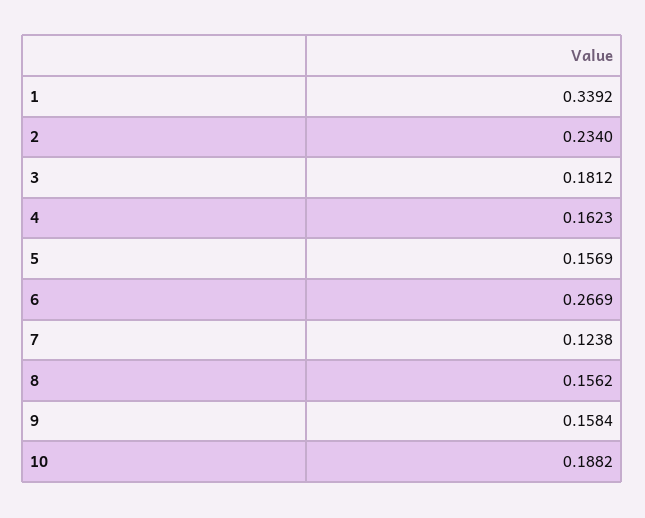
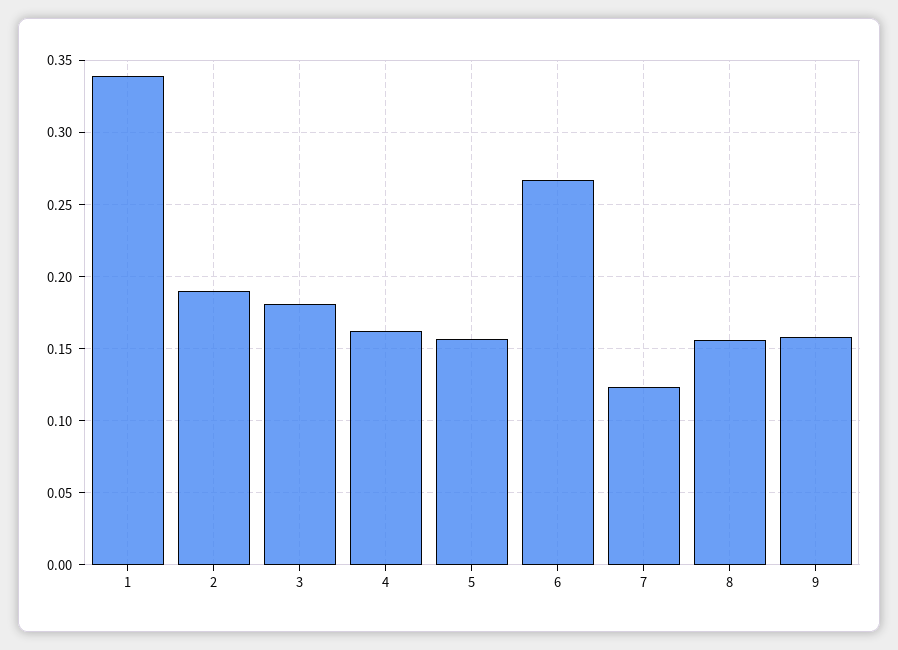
  {
    "1": 0.3392,
-   "2": 0.234,
+   "2": 0.19,
    "3": 0.1812,
    "4": 0.1623,
    "5": 0.1569,
    "6": 0.2669,
    "7": 0.1238,
    "8": 0.1562,
-   "9": 0.1584,
+   "9": 0.1584
-   "10": 0.1882
  }

